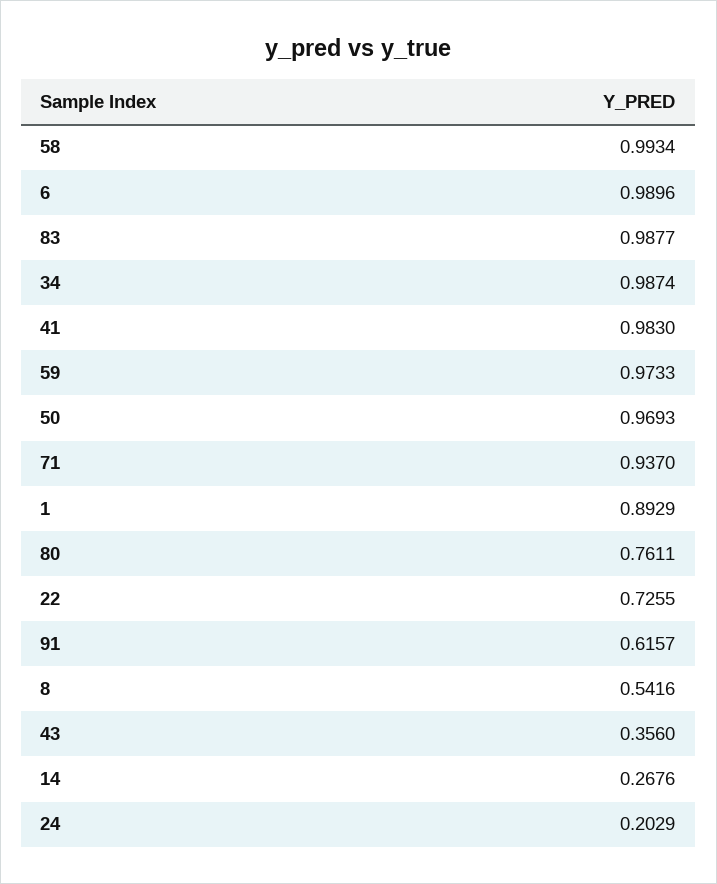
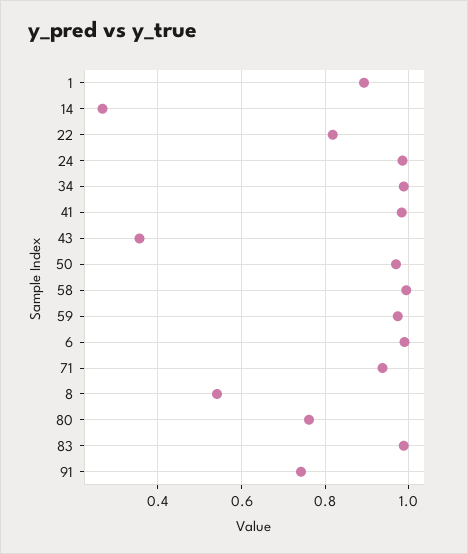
  {
    "58": 0.9934,
    "6": 0.9896,
    "83": 0.9877,
    "34": 0.9874,
    "41": 0.983,
    "59": 0.9733,
    "50": 0.9693,
    "71": 0.937,
    "1": 0.8929,
    "80": 0.7611,
-   "22": 0.7255,
+   "22": 0.82,
-   "91": 0.6157,
+   "91": 0.74,
    "8": 0.5416,
    "43": 0.356,
    "14": 0.2676,
-   "24": 0.2029
+   "24": 0.98
  }

